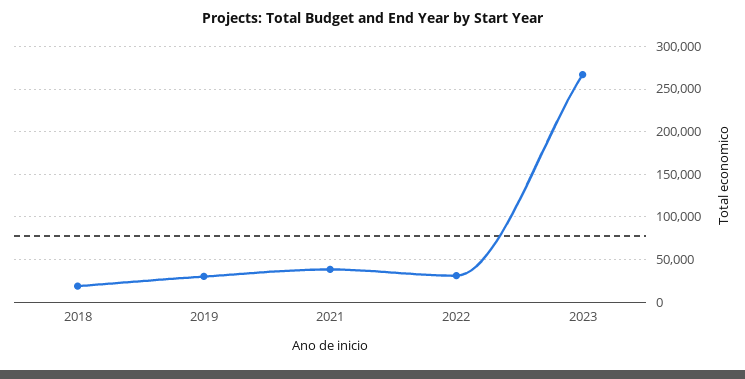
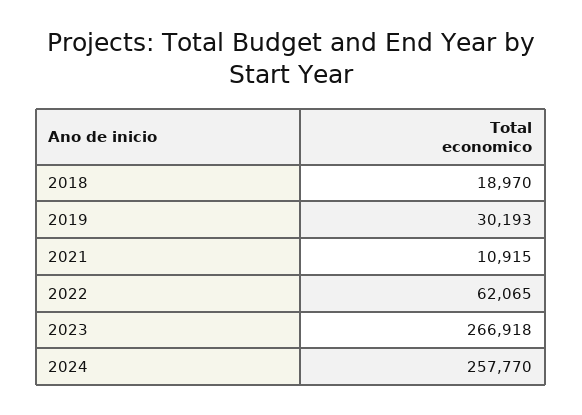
  {
    "2018": 18970,
    "2019": 30193,
-   "2021": 40000,
+   "2021": 10915,
-   "2022": 30000,
+   "2022": 62065,
-   "2023": 266918
+   "2023": 266918,
+   "2024": 257770
  }

